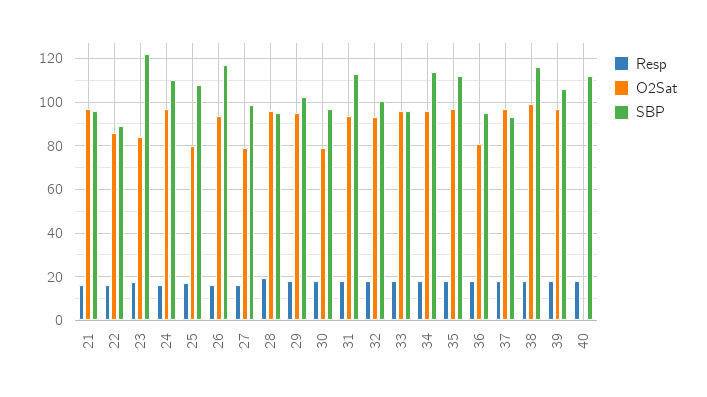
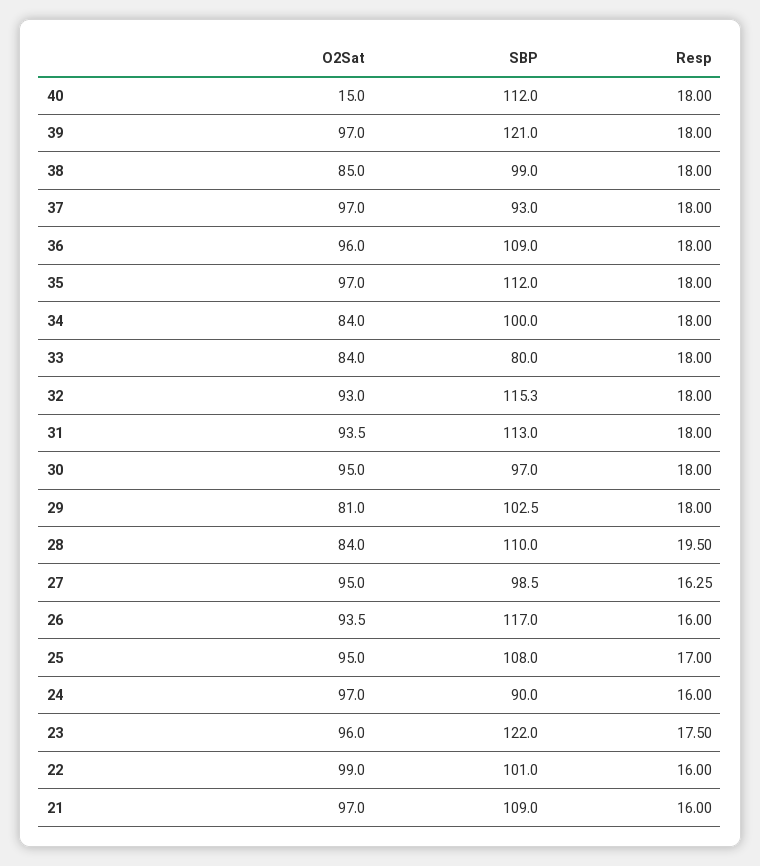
  {
    "Resp": {
      "21": 16,
      "22": 16,
      "23": 17.5,
      "24": 16,
      "25": 17,
      "26": 16,
      "27": 16.25,
      "28": 19.5,
      "29": 18,
      "30": 18,
      "31": 18,
      "32": 18,
      "33": 18,
      "34": 18,
      "35": 18,
      "36": 18,
      "37": 18,
      "38": 18,
      "39": 18,
      "40": 18
    },
    "O2Sat": {
      "21": 97,
-     "22": 85,
+     "22": 99,
-     "23": 85,
+     "23": 96,
      "24": 97,
-     "25": 80,
+     "25": 95,
      "26": 93.5,
-     "27": 80,
+     "27": 95,
-     "28": 95,
+     "28": 84,
-     "29": 95,
+     "29": 81,
-     "30": 80,
+     "30": 95,
      "31": 93.5,
      "32": 93,
-     "33": 95,
+     "33": 84,
-     "34": 95,
+     "34": 84,
      "35": 97,
-     "36": 80,
+     "36": 96,
      "37": 97,
-     "38": 100,
+     "38": 85,
      "39": 97,
-     "40": 0
+     "40": 15
    },
    "SBP": {
-     "21": 95,
+     "21": 109,
-     "22": 90,
+     "22": 101,
      "23": 122,
-     "24": 110,
+     "24": 90,
      "25": 108,
      "26": 117,
      "27": 98.5,
-     "28": 95,
+     "28": 110,
      "29": 102.5,
      "30": 97,
      "31": 113,
-     "32": 100,
+     "32": 115.3,
-     "33": 95,
+     "33": 80,
-     "34": 115,
+     "34": 100,
      "35": 112,
-     "36": 95,
+     "36": 109,
      "37": 93,
-     "38": 115,
+     "38": 99,
-     "39": 105,
+     "39": 121,
      "40": 112
    }
  }

